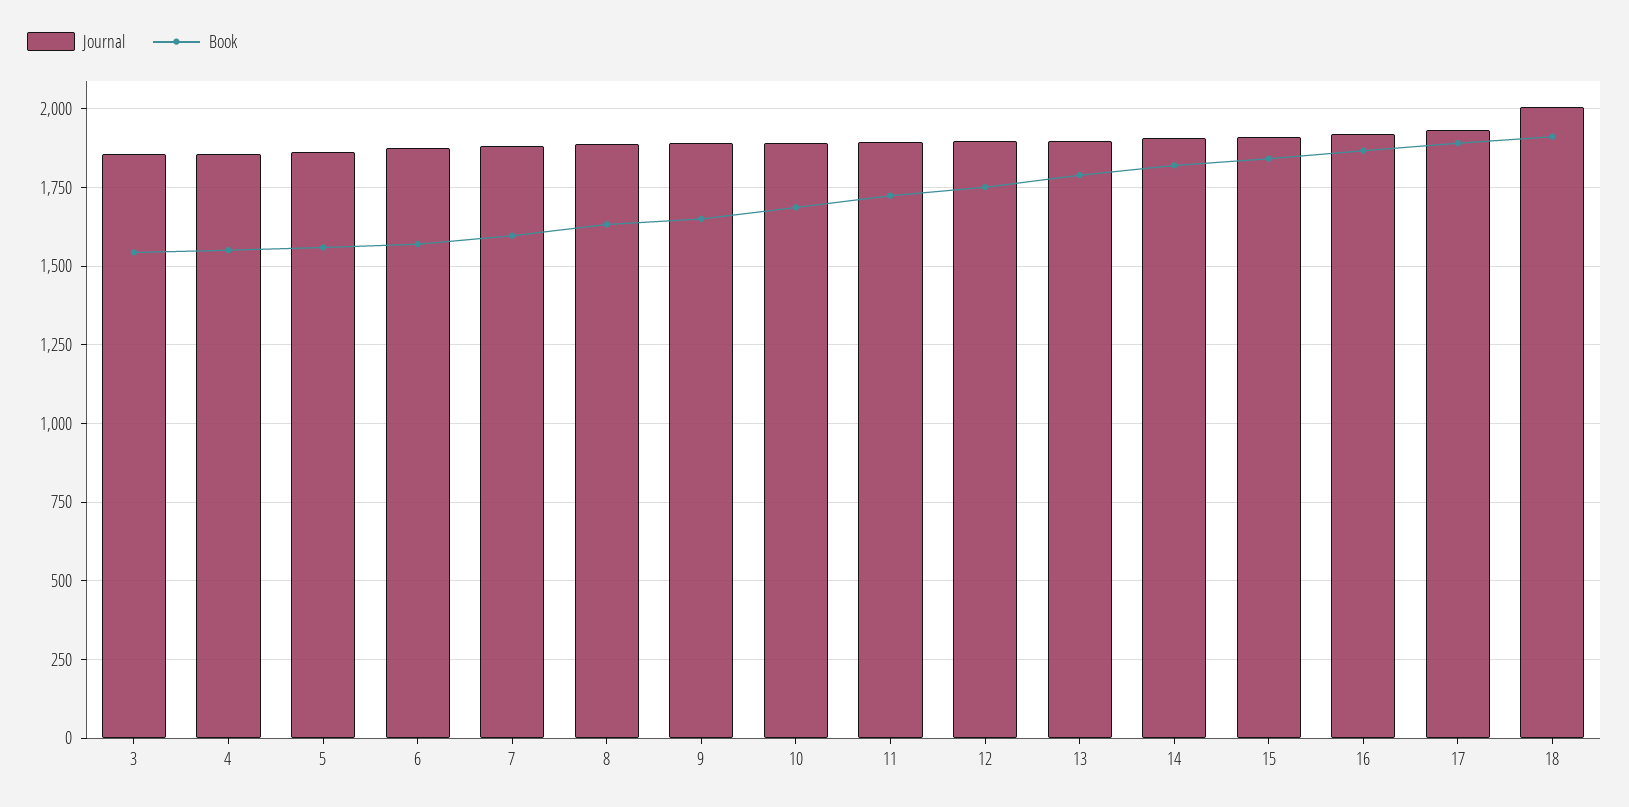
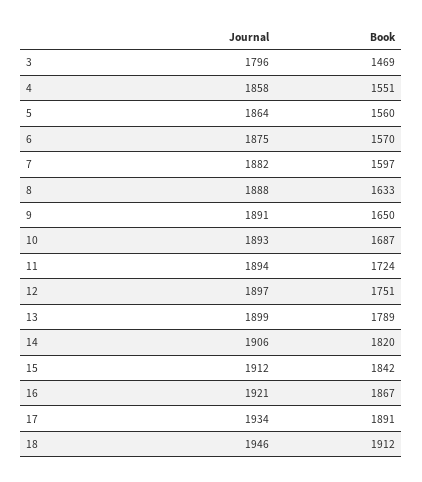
  {
    "Journal": {
-     "3": 1850,
+     "3": 1796,
      "4": 1858,
      "5": 1864,
      "6": 1875,
      "7": 1882,
      "8": 1888,
      "9": 1891,
      "10": 1893,
      "11": 1894,
      "12": 1897,
      "13": 1899,
      "14": 1906,
      "15": 1912,
      "16": 1921,
      "17": 1934,
-     "18": 2000
+     "18": 1946
    },
    "Book": {
-     "3": 1550,
+     "3": 1469,
      "4": 1551,
      "5": 1560,
      "6": 1570,
      "7": 1597,
      "8": 1633,
      "9": 1650,
      "10": 1687,
      "11": 1724,
      "12": 1751,
      "13": 1789,
      "14": 1820,
      "15": 1842,
      "16": 1867,
      "17": 1891,
      "18": 1912
    }
  }

